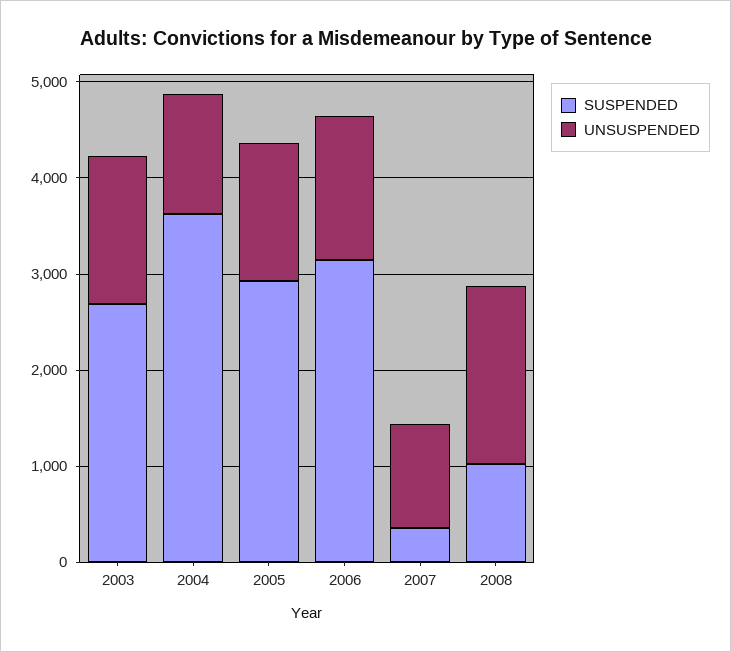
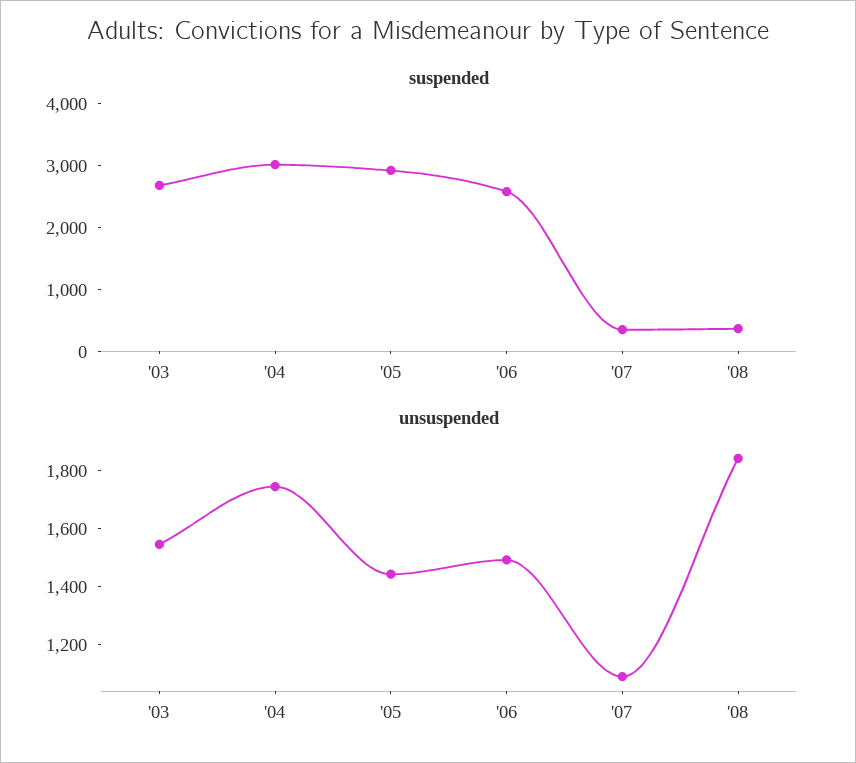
  {
    "SUSPENDED": {
      "2003": 2600,
-     "2004": 3600,
+     "2004": 3000,
      "2005": 3000,
-     "2006": 3200,
+     "2006": 2600,
      "2007": 400,
-     "2008": 1000
+     "2008": 400
    },
    "UNSUSPENDED": {
      "2003": 1550,
-     "2004": 1200,
+     "2004": 1750,
      "2005": 1450,
      "2006": 1500,
      "2007": 1100,
      "2008": 1850
    }
  }

